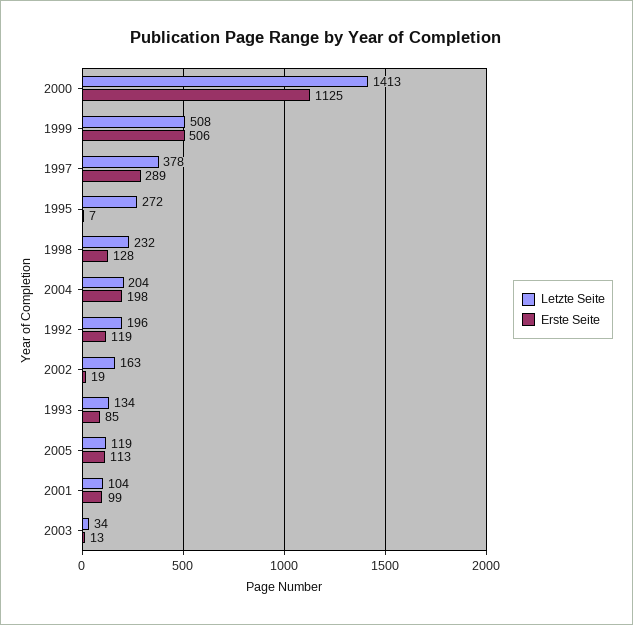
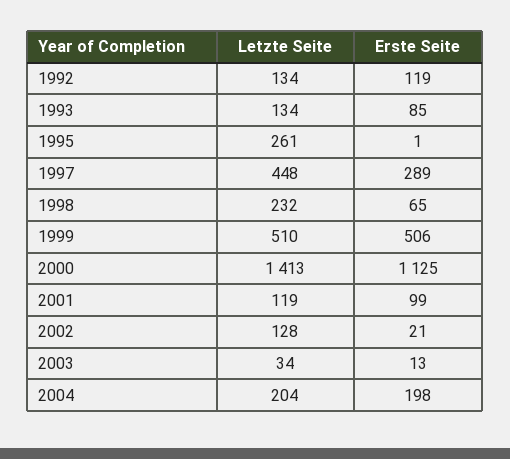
  {
    "Letzte Seite": {
      "2000": 1413,
-     "1999": 508,
+     "1999": 510,
-     "1997": 378,
+     "1997": 448,
-     "1995": 272,
+     "1995": 261,
      "1998": 232,
      "2004": 204,
-     "1992": 196,
+     "1992": 134,
-     "2002": 163,
+     "2002": 128,
      "1993": 134,
-     "2005": 119,
-     "2001": 104,
+     "2001": 119,
      "2003": 34
    },
    "Erste Seite": {
      "2000": 1125,
      "1999": 506,
      "1997": 289,
-     "1995": 7,
+     "1995": 1,
-     "1998": 128,
+     "1998": 65,
      "2004": 198,
      "1992": 119,
-     "2002": 19,
+     "2002": 21,
      "1993": 85,
-     "2005": 113,
      "2001": 99,
      "2003": 13
    }
  }

